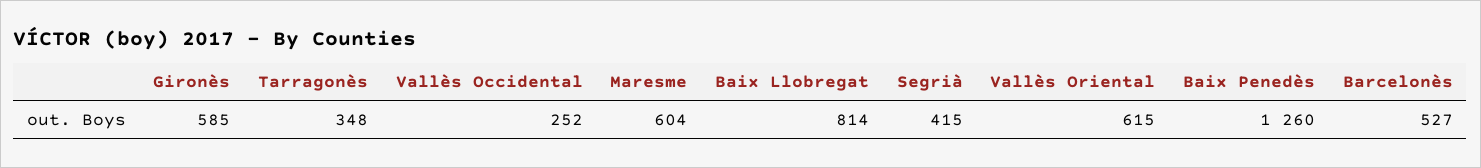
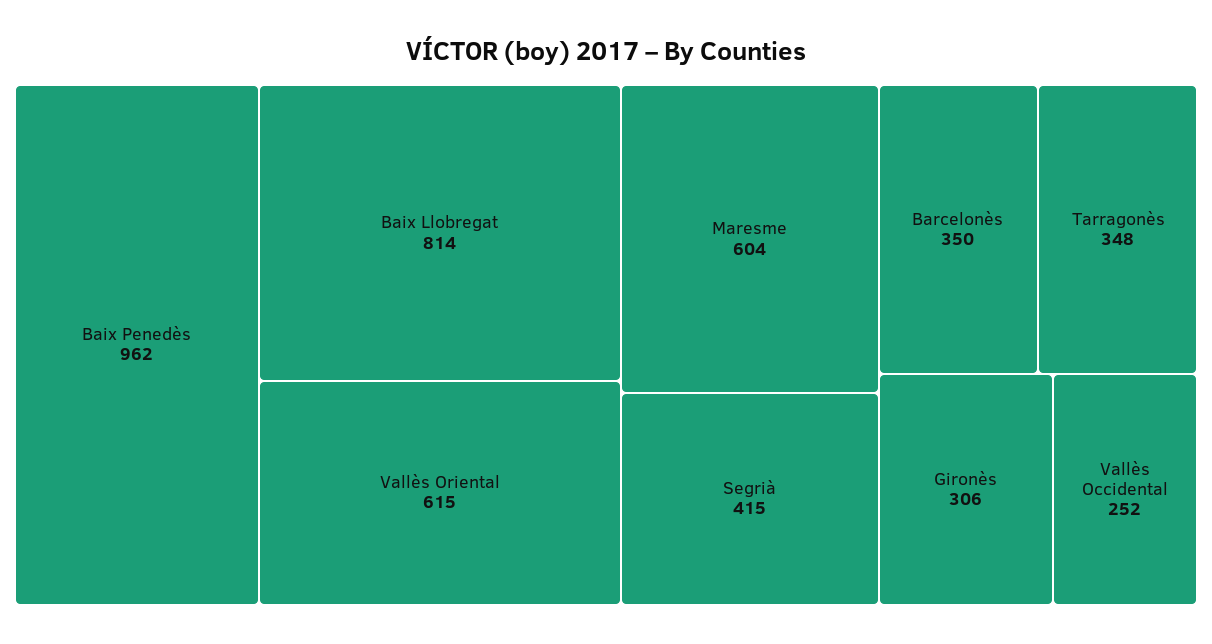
  {
-   "Gironès": 585,
+   "Gironès": 306,
    "Tarragonès": 348,
    "Vallès Occidental": 252,
    "Maresme": 604,
    "Baix Llobregat": 814,
    "Segrià": 415,
    "Vallès Oriental": 615,
-   "Baix Penedès": 1260,
+   "Baix Penedès": 962,
-   "Barcelonès": 527
+   "Barcelonès": 350
  }

